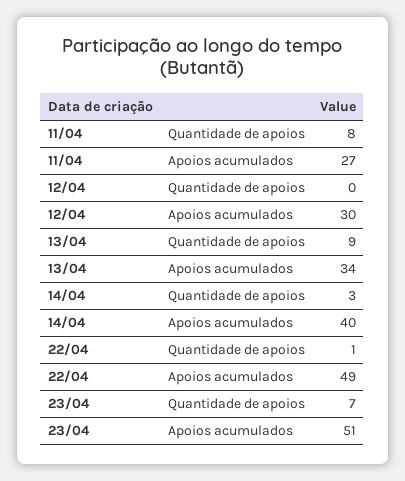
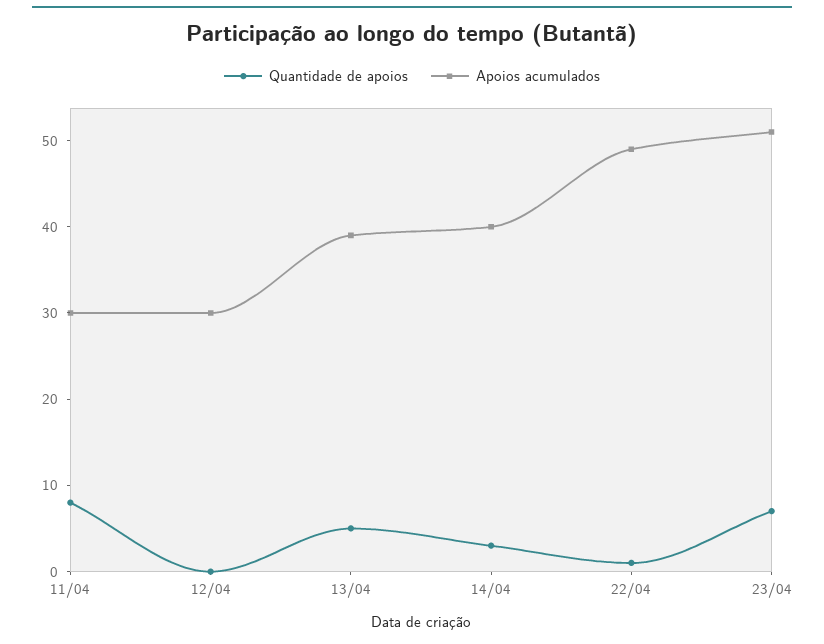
  {
    "Quantidade de apoios": {
      "11/04": 8,
      "12/04": 0,
-     "13/04": 9,
+     "13/04": 5,
      "14/04": 3,
      "22/04": 1,
      "23/04": 7
    },
    "Apoios acumulados": {
-     "11/04": 27,
+     "11/04": 30,
      "12/04": 30,
-     "13/04": 34,
+     "13/04": 39,
      "14/04": 40,
      "22/04": 49,
      "23/04": 51
    }
  }

